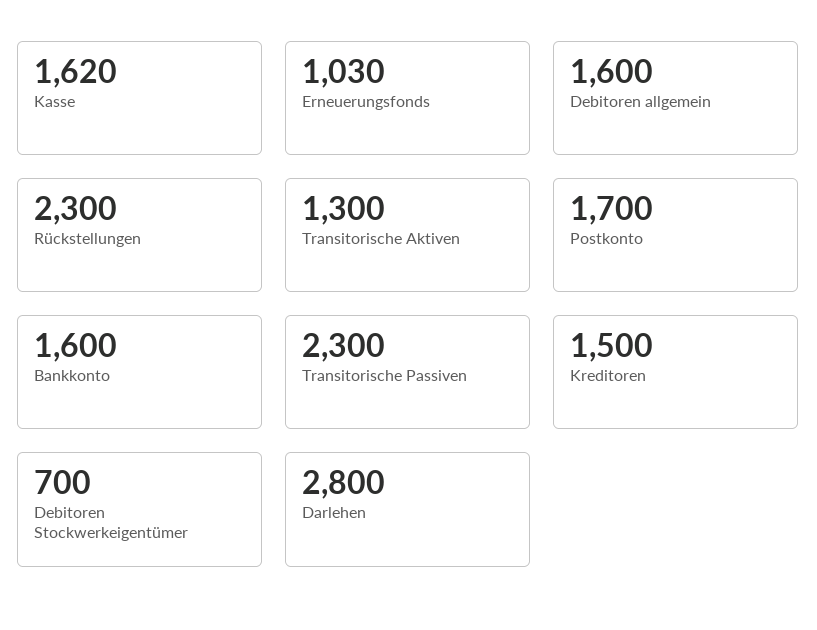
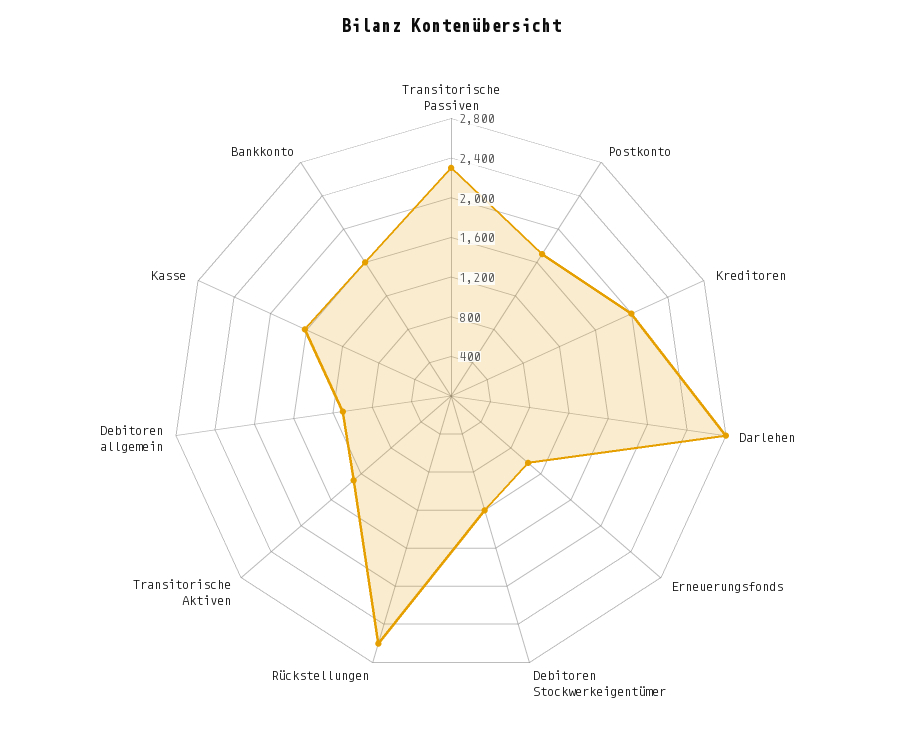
  {
    "Kasse": 1620,
    "Erneuerungsfonds": 1030,
-   "Debitoren allgemein": 1600,
+   "Debitoren allgemein": 1100,
-   "Rückstellungen": 2300,
+   "Rückstellungen": 2600,
    "Transitorische Aktiven": 1300,
    "Postkonto": 1700,
    "Bankkonto": 1600,
    "Transitorische Passiven": 2300,
-   "Kreditoren": 1500,
+   "Kreditoren": 2000,
-   "Debitoren Stockwerkeigentümer": 700,
+   "Debitoren Stockwerkeigentümer": 1200,
    "Darlehen": 2800
  }

